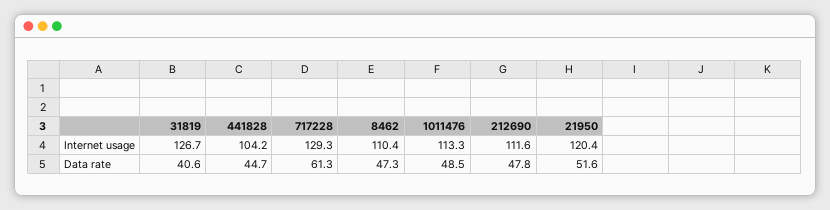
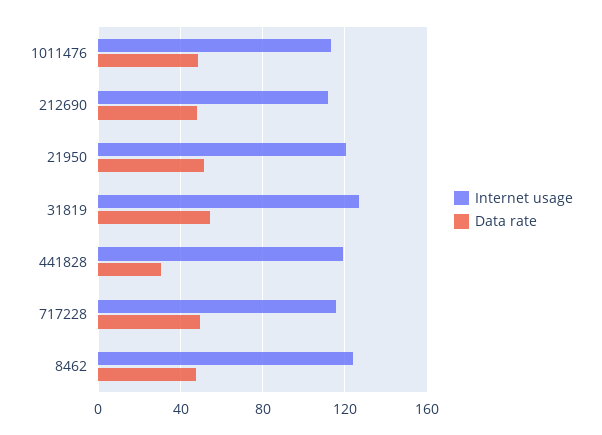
  {
    "Internet usage": {
      "31819": 126.7,
-     "441828": 104.2,
+     "441828": 120,
-     "717228": 129.3,
+     "717228": 115,
-     "8462": 110.4,
+     "8462": 125,
      "1011476": 113.3,
      "212690": 111.6,
      "21950": 120.4
    },
    "Data rate": {
-     "31819": 40.6,
+     "31819": 55,
-     "441828": 44.7,
+     "441828": 30,
-     "717228": 61.3,
+     "717228": 50,
      "8462": 47.3,
      "1011476": 48.5,
      "212690": 47.8,
      "21950": 51.6
    }
  }

